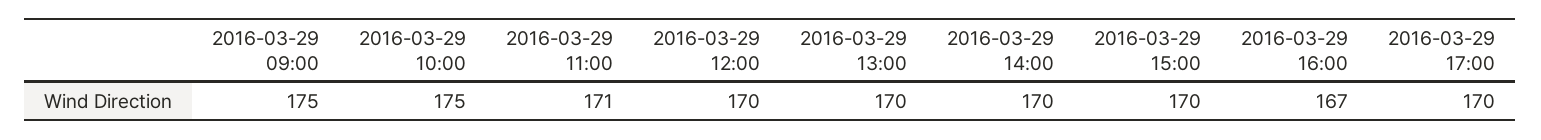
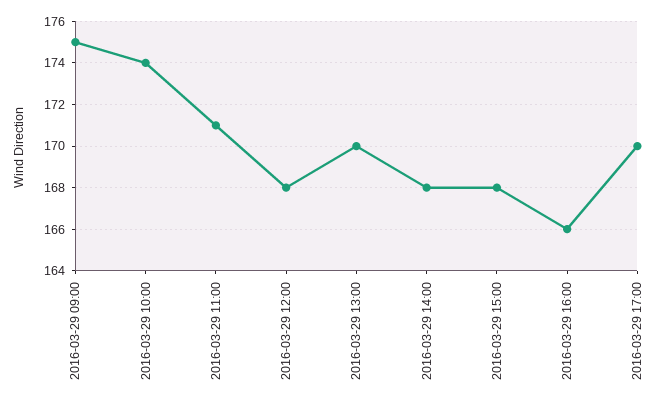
  {
    "2016-03-29 09:00": 175,
-   "2016-03-29 10:00": 175,
+   "2016-03-29 10:00": 174,
    "2016-03-29 11:00": 171,
-   "2016-03-29 12:00": 170,
+   "2016-03-29 12:00": 168,
    "2016-03-29 13:00": 170,
-   "2016-03-29 14:00": 170,
+   "2016-03-29 14:00": 168,
-   "2016-03-29 15:00": 170,
+   "2016-03-29 15:00": 168,
-   "2016-03-29 16:00": 167,
+   "2016-03-29 16:00": 166,
    "2016-03-29 17:00": 170
  }

